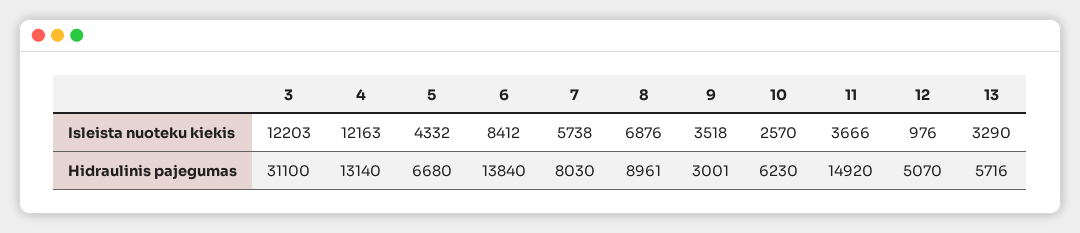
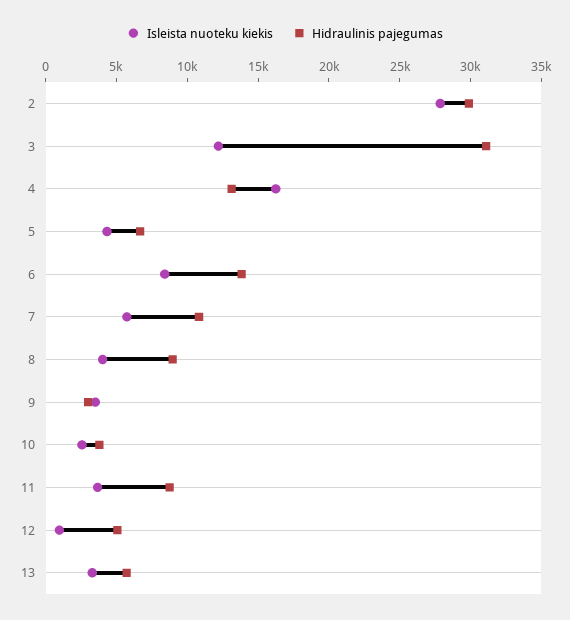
  {
    "Isleista nuoteku kiekis": {
      "3": 12203,
-     "4": 12163,
+     "4": 16000,
      "5": 4332,
      "6": 8412,
      "7": 5738,
-     "8": 6876,
+     "8": 4000,
      "9": 3518,
      "10": 2570,
      "11": 3666,
      "12": 976,
-     "13": 3290
+     "13": 3290,
+     "2": 28000
    },
    "Hidraulinis pajegumas": {
      "3": 31100,
      "4": 13140,
      "5": 6680,
      "6": 13840,
-     "7": 8030,
+     "7": 11000,
      "8": 8961,
      "9": 3001,
-     "10": 6230,
+     "10": 4000,
-     "11": 14920,
+     "11": 9000,
      "12": 5070,
-     "13": 5716
+     "13": 5716,
+     "2": 30000
    }
  }

